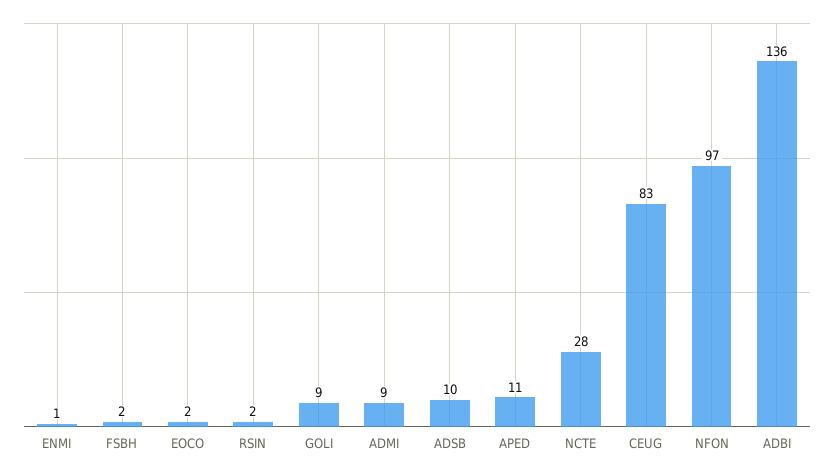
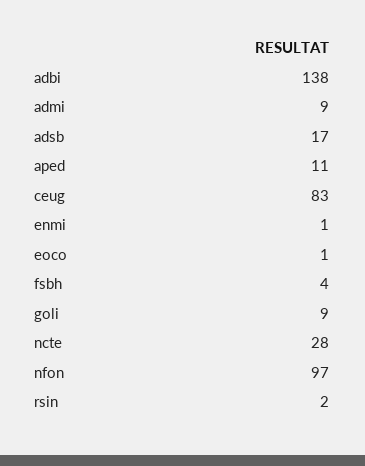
  {
    "ENMI": 1,
-   "FSBH": 2,
+   "FSBH": 4,
-   "EOCO": 2,
+   "EOCO": 1,
    "RSIN": 2,
    "GOLI": 9,
    "ADMI": 9,
-   "ADSB": 10,
+   "ADSB": 17,
    "APED": 11,
    "NCTE": 28,
    "CEUG": 83,
    "NFON": 97,
-   "ADBI": 136
+   "ADBI": 138
  }

